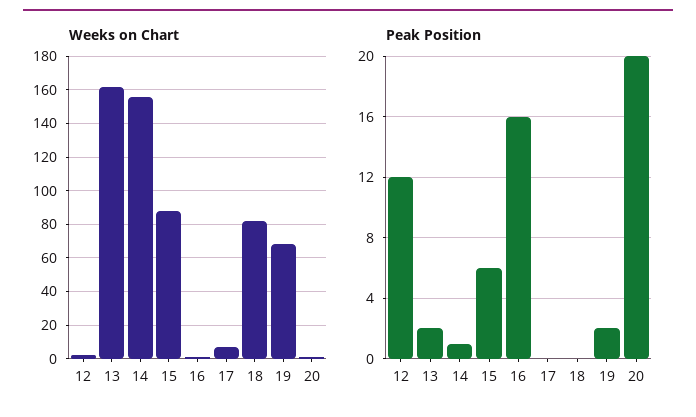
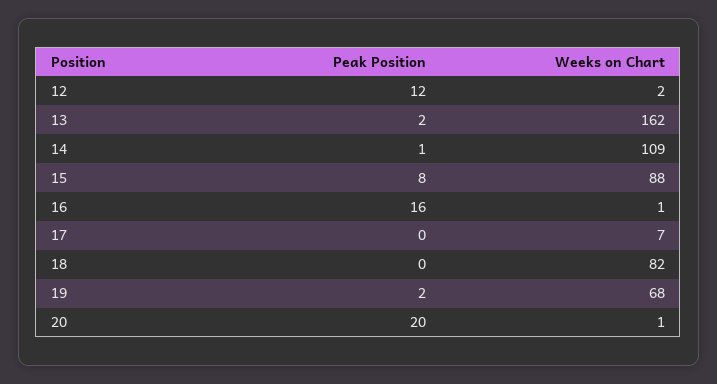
  {
    "Weeks on Chart": {
      "12": 2,
      "13": 162,
-     "14": 155,
+     "14": 109,
      "15": 88,
      "16": 1,
      "17": 7,
      "18": 82,
      "19": 68,
      "20": 1
    },
    "Peak Position": {
      "12": 12,
      "13": 2,
      "14": 1,
-     "15": 6,
+     "15": 8,
      "16": 16,
      "17": 0,
      "18": 0,
      "19": 2,
      "20": 20
    }
  }

